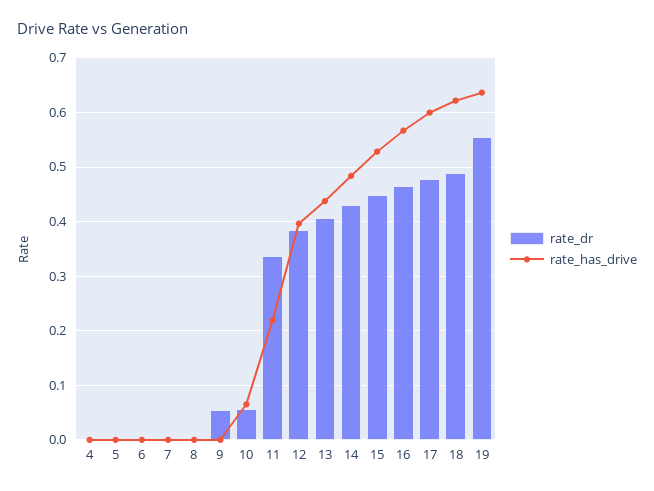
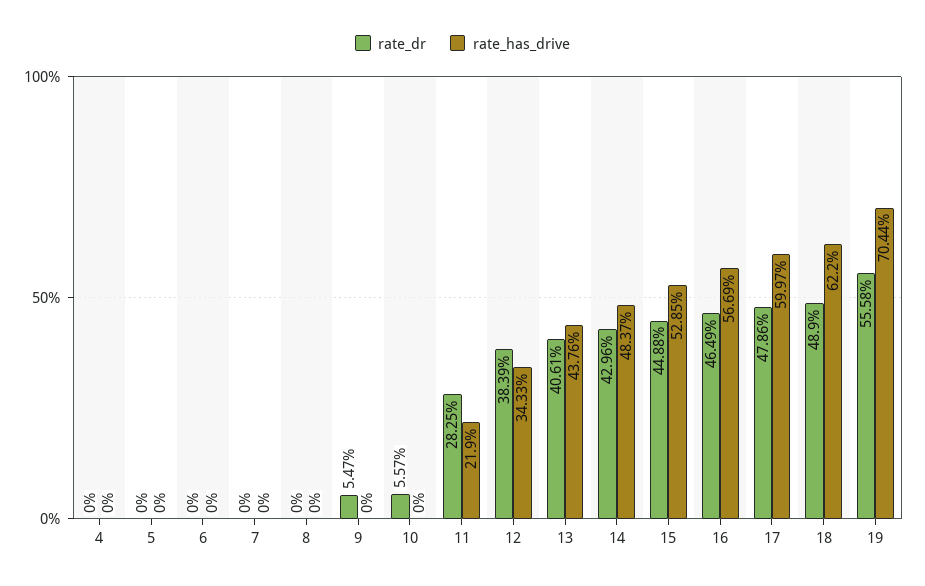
  {
    "rate_dr": {
      "4": 0,
      "5": 0,
      "6": 0,
      "7": 0,
      "8": 0,
      "9": 0.0547,
      "10": 0.0557,
-     "11": 0.34,
+     "11": 0.2825,
      "12": 0.3839,
      "13": 0.4061,
      "14": 0.4296,
      "15": 0.4488,
      "16": 0.4649,
      "17": 0.4786,
      "18": 0.489,
      "19": 0.5558
    },
    "rate_has_drive": {
      "4": 0,
      "5": 0,
      "6": 0,
      "7": 0,
      "8": 0,
      "9": 0,
-     "10": 0.06,
+     "10": 0,
      "11": 0.219,
-     "12": 0.4,
+     "12": 0.3433,
      "13": 0.4376,
      "14": 0.4837,
      "15": 0.5285,
      "16": 0.5669,
      "17": 0.5997,
      "18": 0.622,
-     "19": 0.64
+     "19": 0.7044
    }
  }

